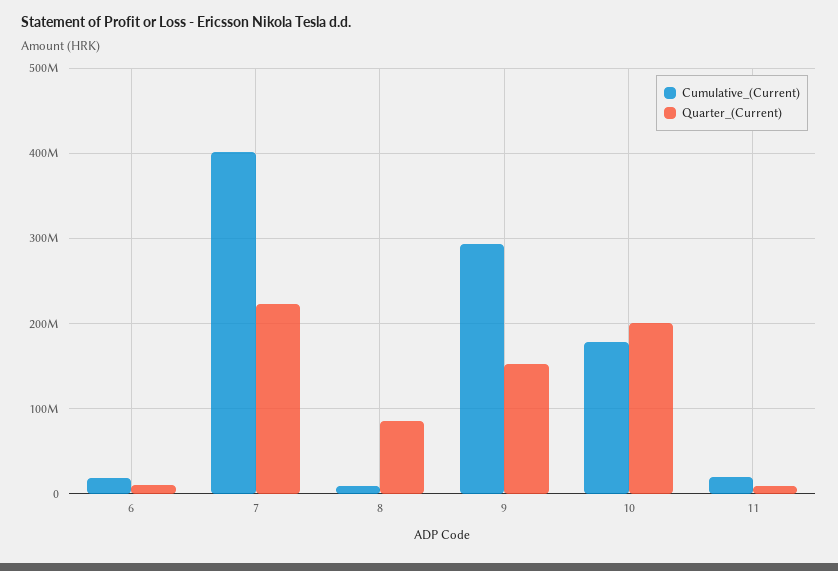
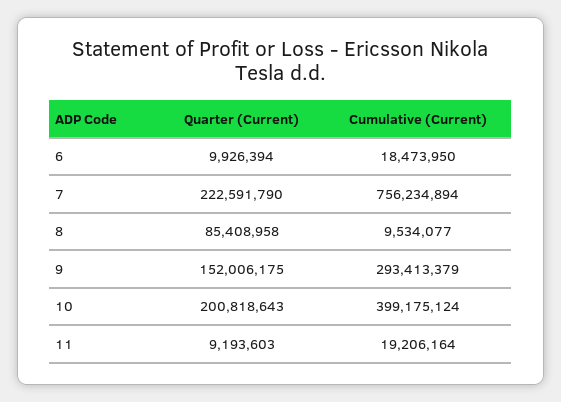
  {
    "Cumulative_(Current)": {
      "6": 18473950,
-     "7": 400000000,
+     "7": 756234894,
      "8": 9534077,
      "9": 293413379,
-     "10": 180000000,
+     "10": 399175124,
      "11": 19206164
    },
    "Quarter_(Current)": {
      "6": 9926394,
      "7": 222591790,
      "8": 85408958,
      "9": 152006175,
      "10": 200818643,
      "11": 9193603
    }
  }

